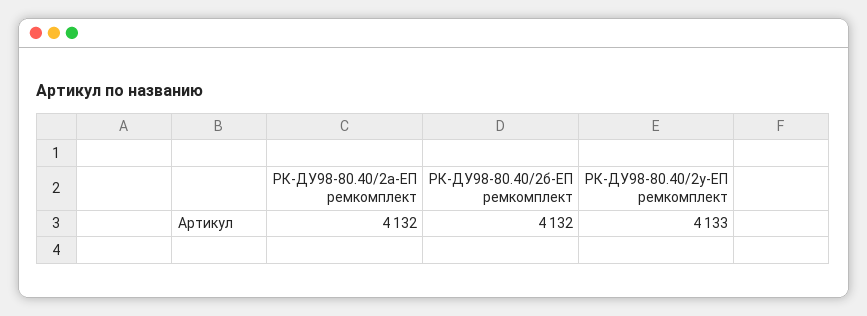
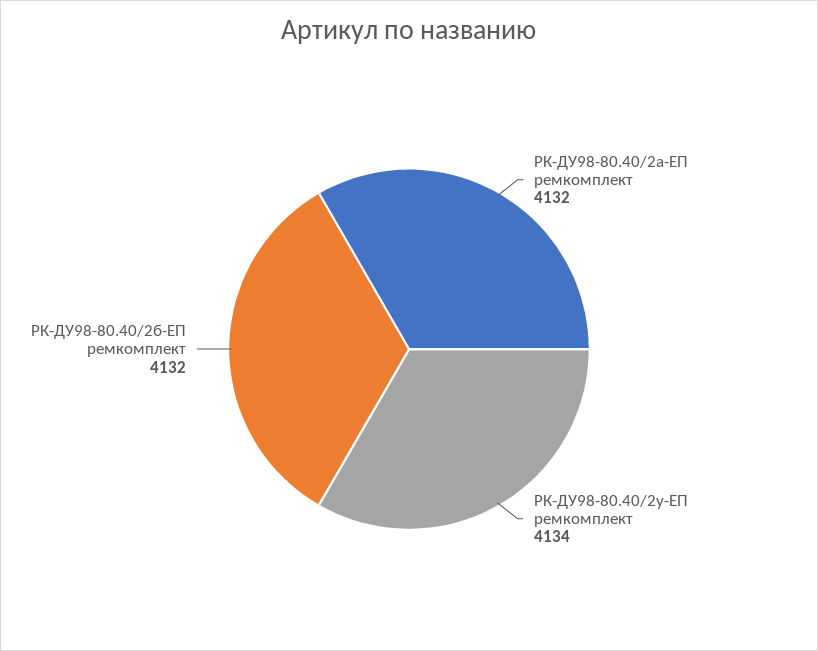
  {
    "РК-ДУ98-80.40/2а-ЕП ремкомплект": 4132,
    "РК-ДУ98-80.40/2б-ЕП ремкомплект": 4132,
-   "РК-ДУ98-80.40/2у-ЕП ремкомплект": 4133
+   "РК-ДУ98-80.40/2у-ЕП ремкомплект": 4134
  }

